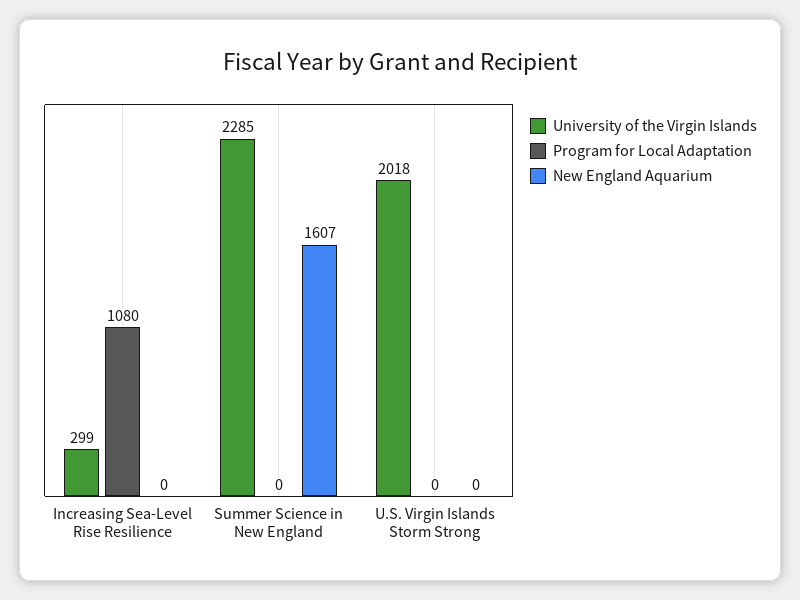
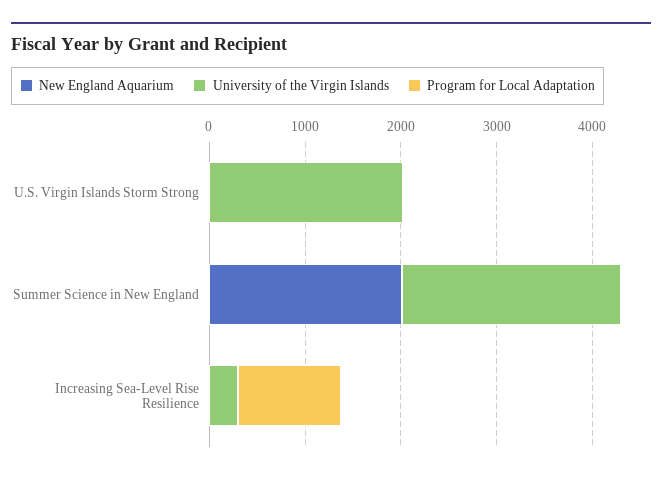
  {
    "University of the Virgin Islands": {
      "Increasing Sea-Level Rise Resilience": 299,
      "Summer Science in New England": 2285,
      "U.S. Virgin Islands Storm Strong": 2018
    },
    "Program for Local Adaptation": {
      "Increasing Sea-Level Rise Resilience": 1080,
      "Summer Science in New England": 0,
      "U.S. Virgin Islands Storm Strong": 0
    },
    "New England Aquarium": {
      "Increasing Sea-Level Rise Resilience": 0,
-     "Summer Science in New England": 1607,
+     "Summer Science in New England": 2000,
      "U.S. Virgin Islands Storm Strong": 0
    }
  }

